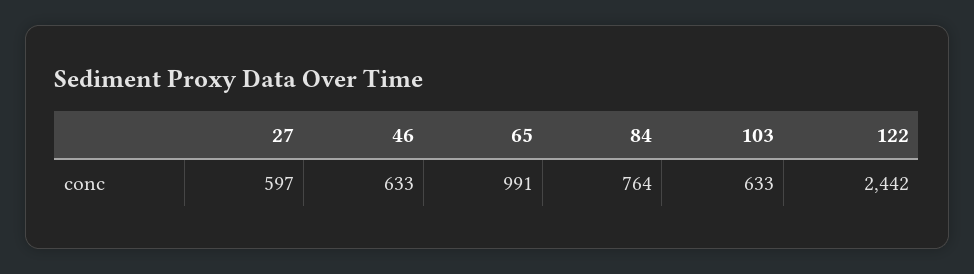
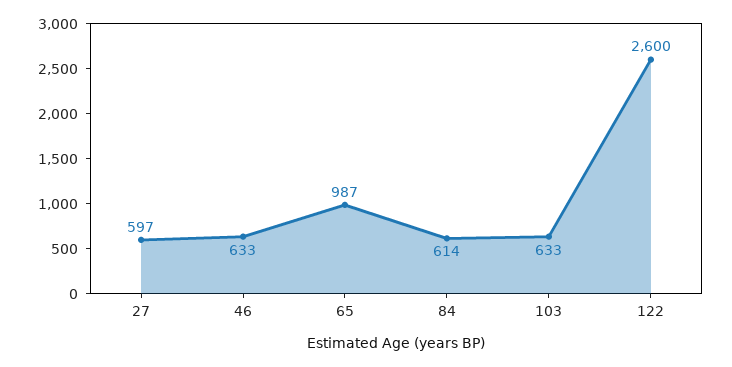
  {
    "27": 597,
    "46": 633,
-   "65": 991,
+   "65": 987,
-   "84": 764,
+   "84": 614,
    "103": 633,
-   "122": 2442
+   "122": 2600
  }

